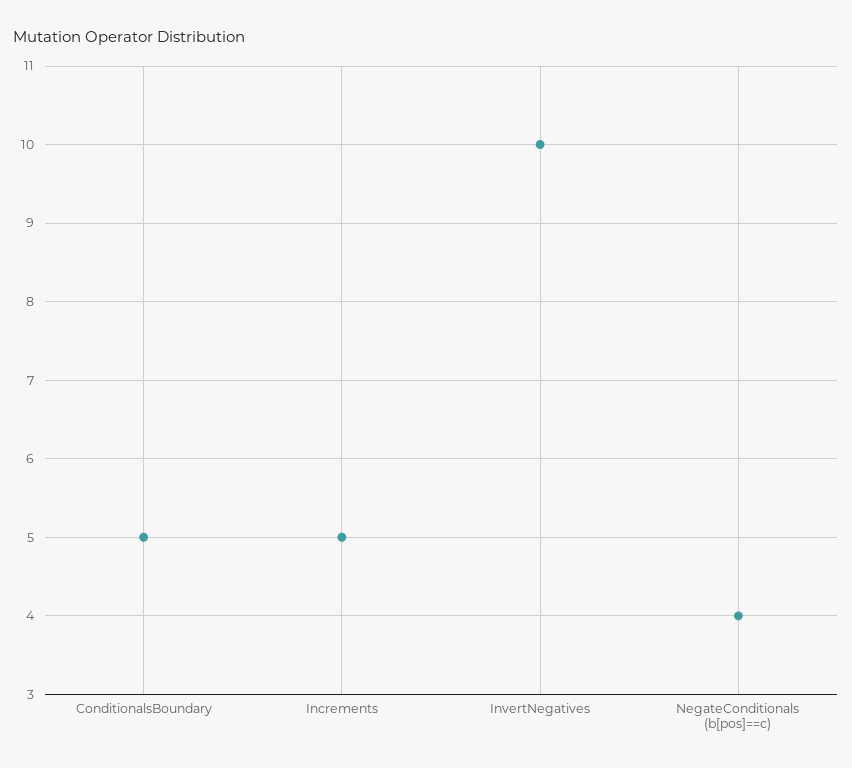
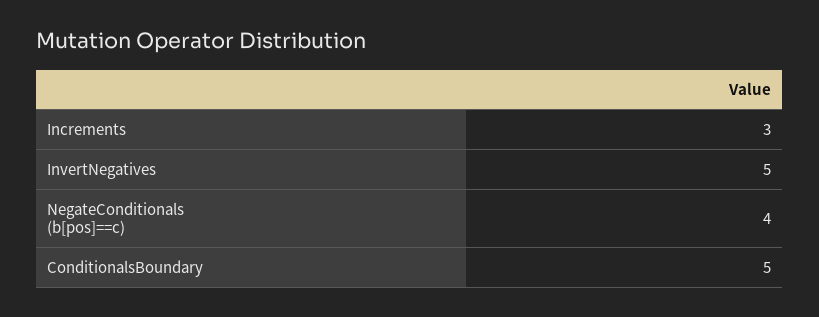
  {
    "ConditionalsBoundary": 5,
-   "Increments": 5,
+   "Increments": 3,
-   "InvertNegatives": 10,
+   "InvertNegatives": 5,
    "NegateConditionals (b[pos]==c)": 4
  }

